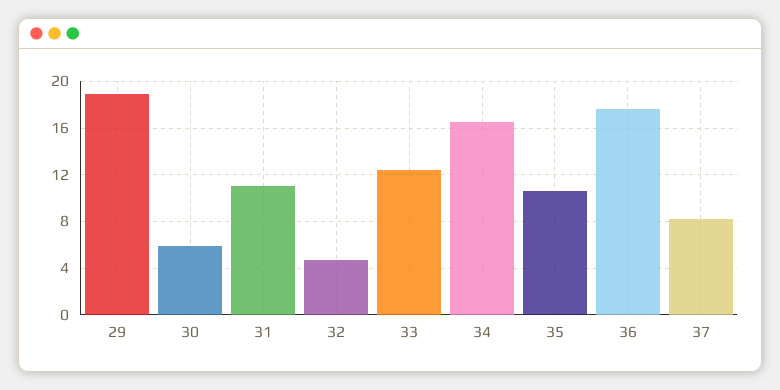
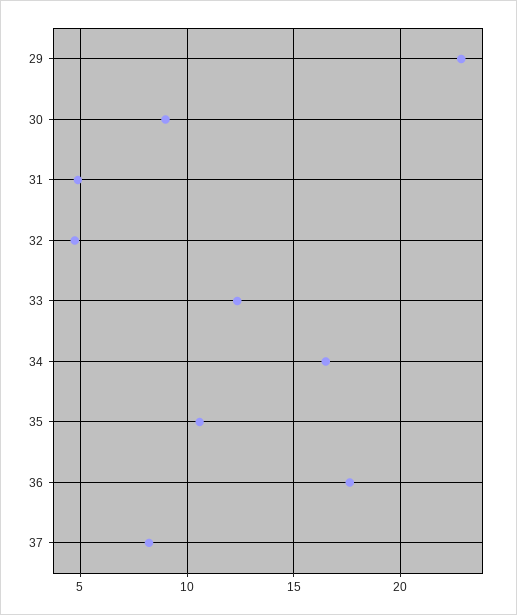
  {
-   "29": 19,
+   "29": 23,
-   "30": 6,
+   "30": 9,
-   "31": 11,
+   "31": 5,
    "32": 4.5,
    "33": 12.5,
    "34": 16.5,
    "35": 10.5,
    "36": 17.5,
    "37": 8
  }

